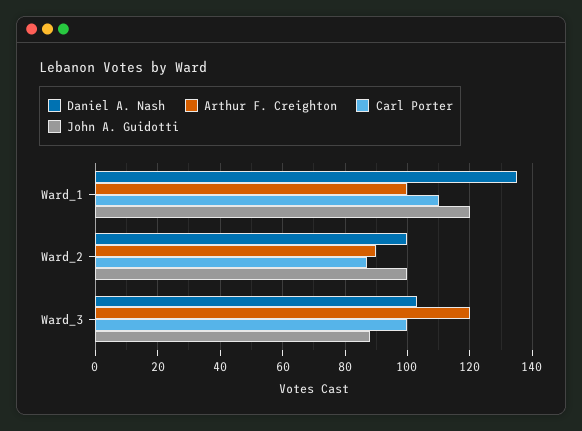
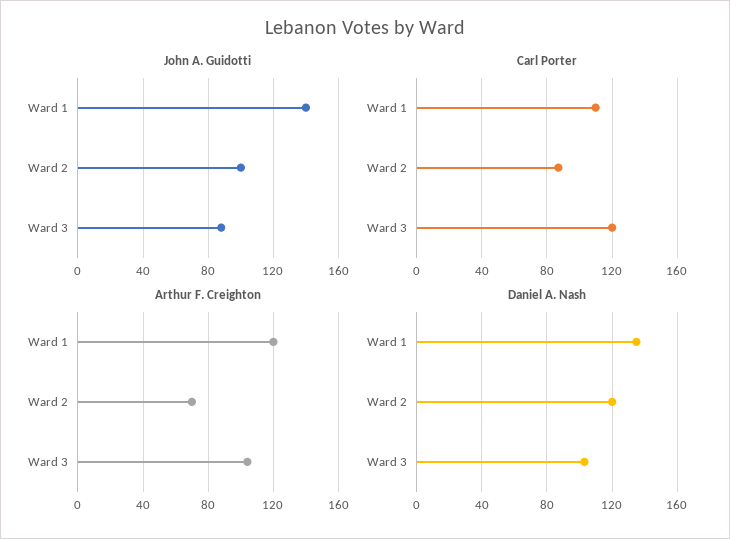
  {
    "Daniel A. Nash": {
      "Ward_1": 135,
-     "Ward_2": 100,
+     "Ward_2": 120,
      "Ward_3": 105
    },
    "Arthur F. Creighton": {
-     "Ward_1": 100,
+     "Ward_1": 120,
-     "Ward_2": 90,
+     "Ward_2": 70,
-     "Ward_3": 120
+     "Ward_3": 105
    },
    "Carl Porter": {
      "Ward_1": 110,
      "Ward_2": 85,
-     "Ward_3": 100
+     "Ward_3": 120
    },
    "John A. Guidotti": {
-     "Ward_1": 120,
+     "Ward_1": 140,
      "Ward_2": 100,
      "Ward_3": 90
    }
  }

